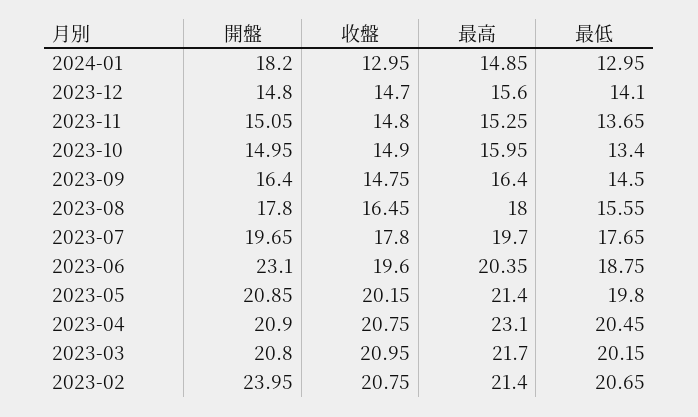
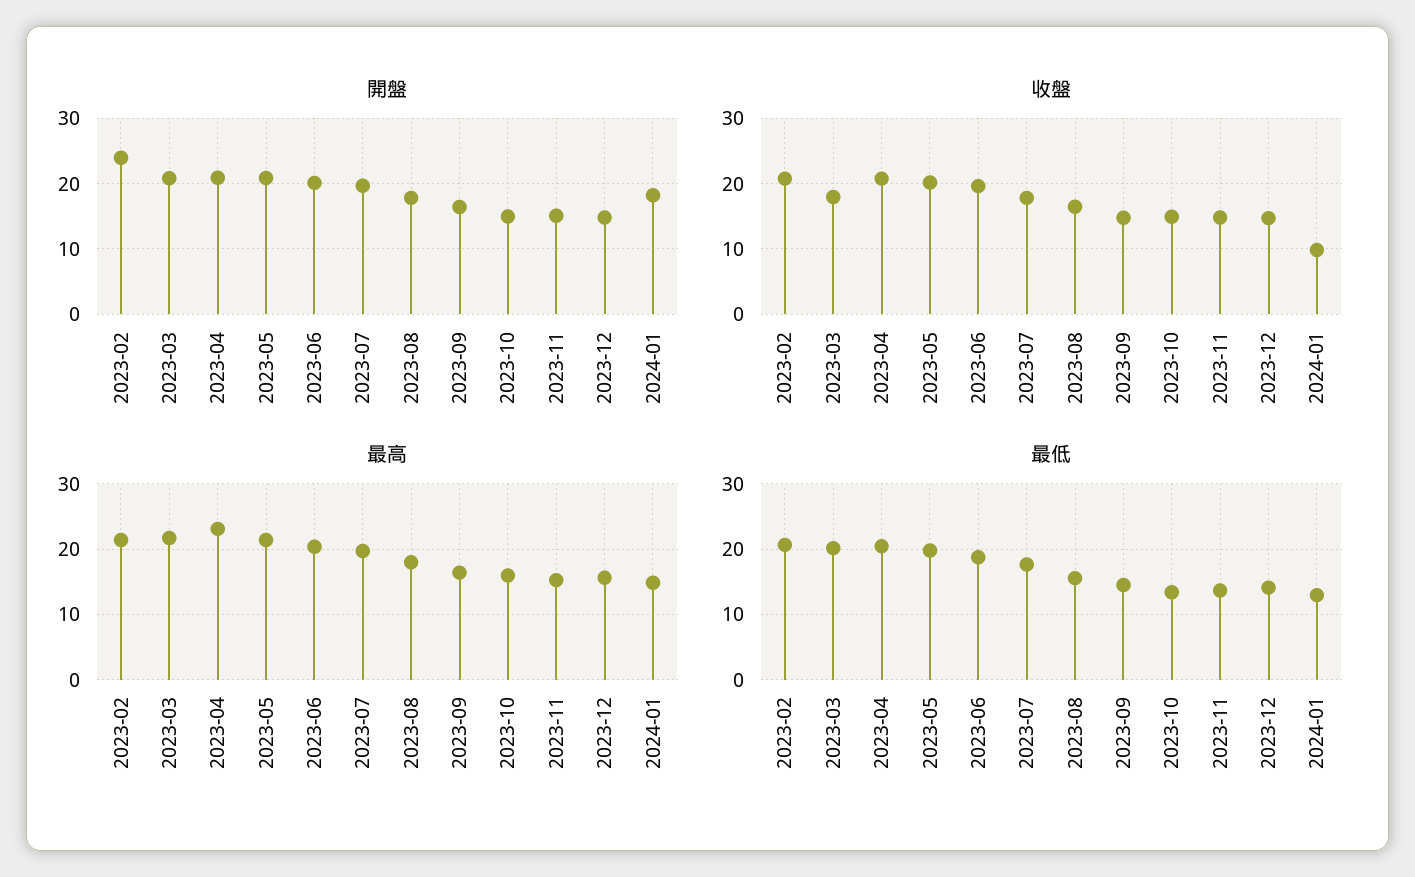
  {
    "開盤": {
      "2024-01": 18.2,
      "2023-12": 14.8,
      "2023-11": 15.05,
      "2023-10": 14.95,
      "2023-09": 16.4,
      "2023-08": 17.8,
      "2023-07": 19.65,
-     "2023-06": 23.1,
+     "2023-06": 20,
      "2023-05": 20.85,
      "2023-04": 20.9,
      "2023-03": 20.8,
      "2023-02": 23.95
    },
    "收盤": {
-     "2024-01": 12.95,
+     "2024-01": 10,
      "2023-12": 14.7,
      "2023-11": 14.8,
      "2023-10": 14.9,
      "2023-09": 14.75,
      "2023-08": 16.45,
      "2023-07": 17.8,
      "2023-06": 19.6,
      "2023-05": 20.15,
      "2023-04": 20.75,
-     "2023-03": 20.95,
+     "2023-03": 18,
      "2023-02": 20.75
    },
    "最高": {
      "2024-01": 14.85,
      "2023-12": 15.6,
      "2023-11": 15.25,
      "2023-10": 15.95,
      "2023-09": 16.4,
      "2023-08": 18,
      "2023-07": 19.7,
      "2023-06": 20.35,
      "2023-05": 21.4,
      "2023-04": 23.1,
      "2023-03": 21.7,
      "2023-02": 21.4
    },
    "最低": {
      "2024-01": 12.95,
      "2023-12": 14.1,
      "2023-11": 13.65,
      "2023-10": 13.4,
      "2023-09": 14.5,
      "2023-08": 15.55,
      "2023-07": 17.65,
      "2023-06": 18.75,
      "2023-05": 19.8,
      "2023-04": 20.45,
      "2023-03": 20.15,
      "2023-02": 20.65
    }
  }

